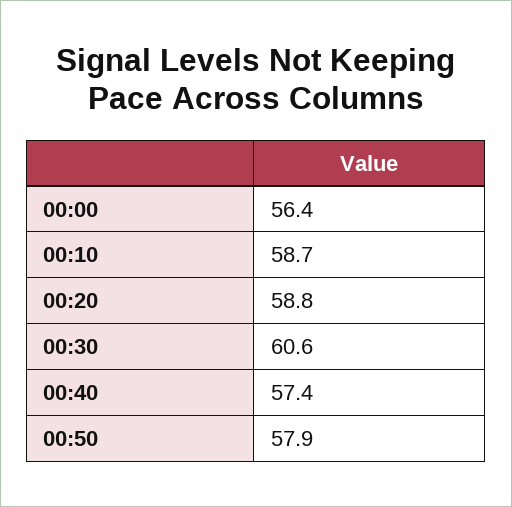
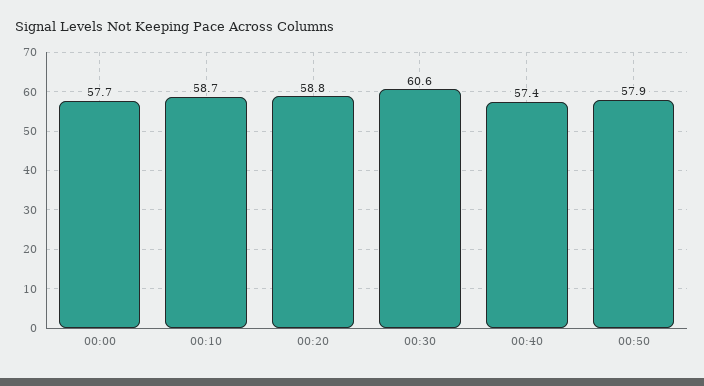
  {
-   "00:00": 56.4,
+   "00:00": 57.7,
    "00:10": 58.7,
    "00:20": 58.8,
    "00:30": 60.6,
    "00:40": 57.4,
    "00:50": 57.9
  }

